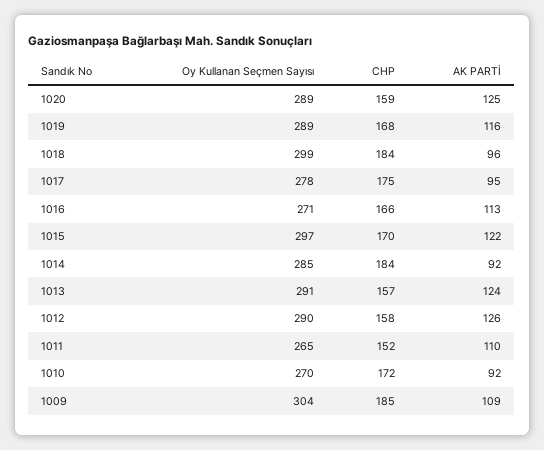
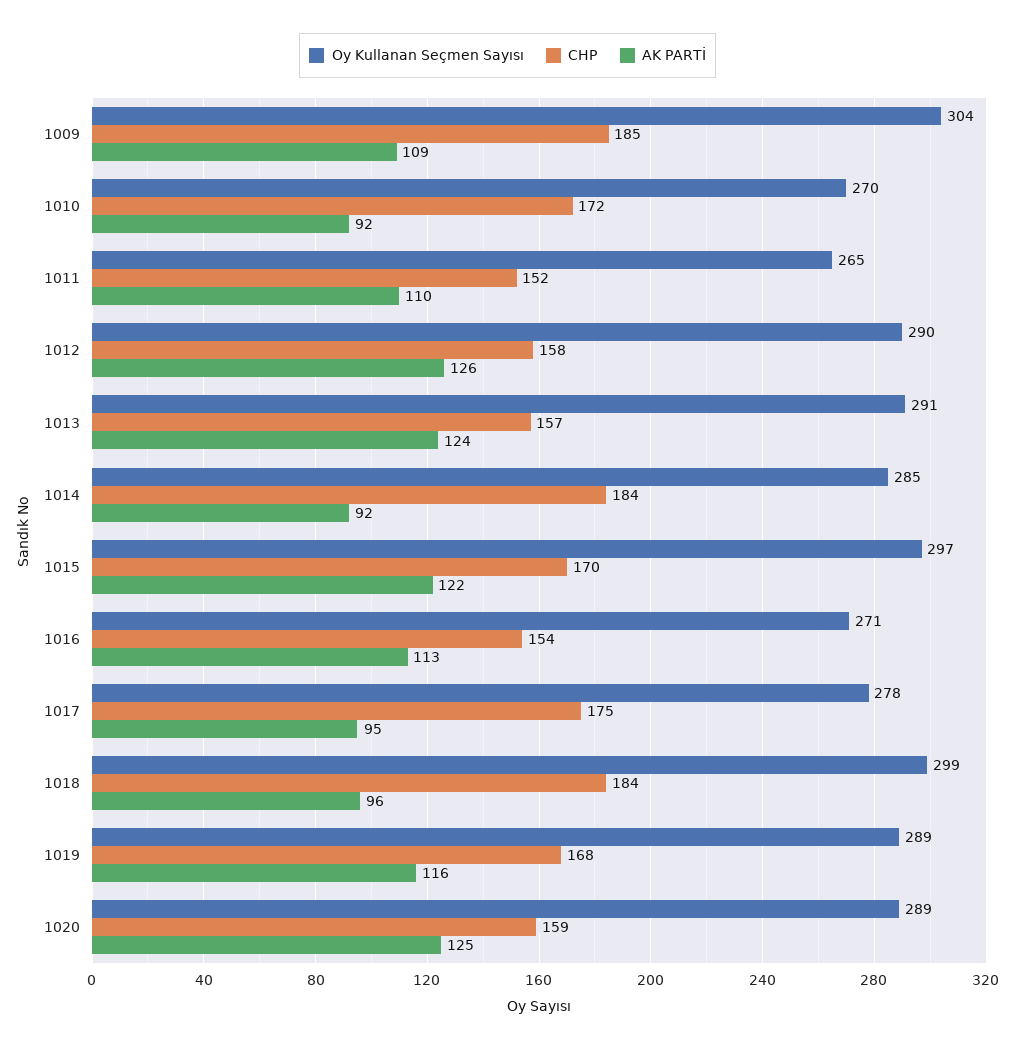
  {
    "Oy Kullanan Seçmen Sayısı": {
      "1020": 289,
      "1019": 289,
      "1018": 299,
      "1017": 278,
      "1016": 271,
      "1015": 297,
      "1014": 285,
      "1013": 291,
      "1012": 290,
      "1011": 265,
      "1010": 270,
      "1009": 304
    },
    "CHP": {
      "1020": 159,
      "1019": 168,
      "1018": 184,
      "1017": 175,
-     "1016": 166,
+     "1016": 154,
      "1015": 170,
      "1014": 184,
      "1013": 157,
      "1012": 158,
      "1011": 152,
      "1010": 172,
      "1009": 185
    },
    "AK PARTİ": {
      "1020": 125,
      "1019": 116,
      "1018": 96,
      "1017": 95,
      "1016": 113,
      "1015": 122,
      "1014": 92,
      "1013": 124,
      "1012": 126,
      "1011": 110,
      "1010": 92,
      "1009": 109
    }
  }

